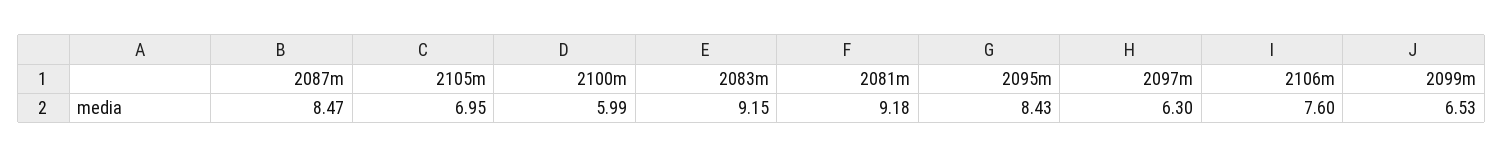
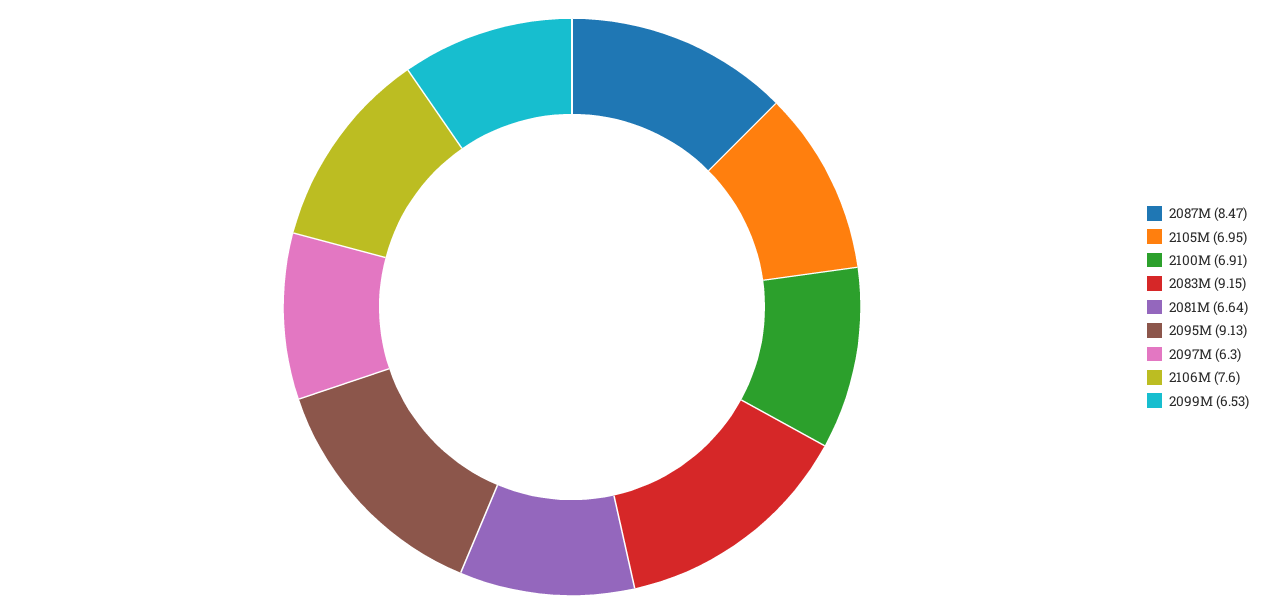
  {
    "2087m": 8.47,
    "2105m": 6.95,
-   "2100m": 5.99,
+   "2100m": 6.91,
    "2083m": 9.15,
-   "2081m": 9.18,
+   "2081m": 6.64,
-   "2095m": 8.43,
+   "2095m": 9.13,
    "2097m": 6.3,
    "2106m": 7.6,
    "2099m": 6.53
  }

